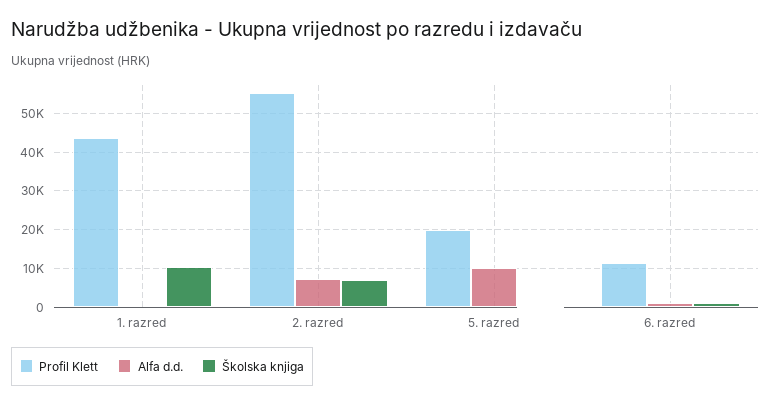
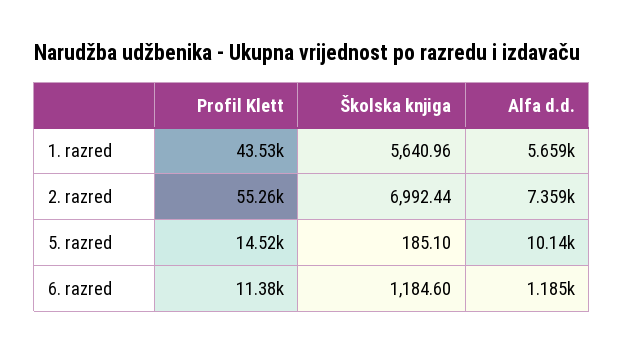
  {
    "Profil Klett": {
      "1. razred": 43530,
      "2. razred": 55260,
-     "5. razred": 20000,
+     "5. razred": 14520,
      "6. razred": 11380
    },
    "Alfa d.d.": {
-     "1. razred": 0,
+     "1. razred": 5659,
      "2. razred": 7359,
      "5. razred": 10140,
      "6. razred": 1185
    },
    "Školska knjiga": {
-     "1. razred": 10000,
+     "1. razred": 5640.96,
      "2. razred": 6992.44,
      "5. razred": 185.1,
      "6. razred": 1184.6
    }
  }

